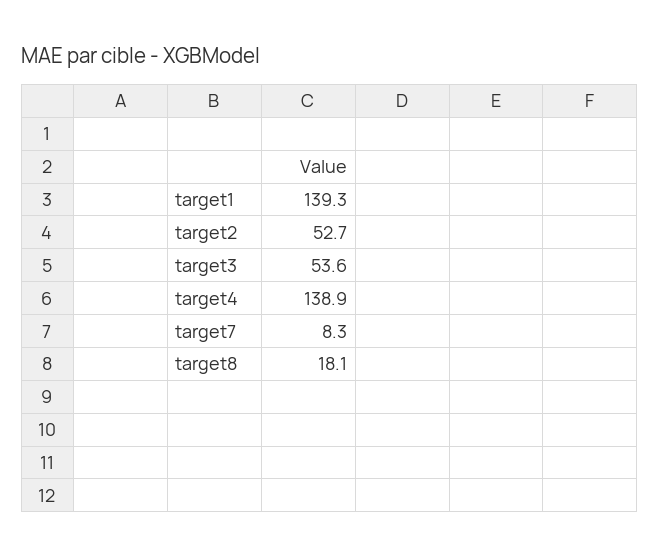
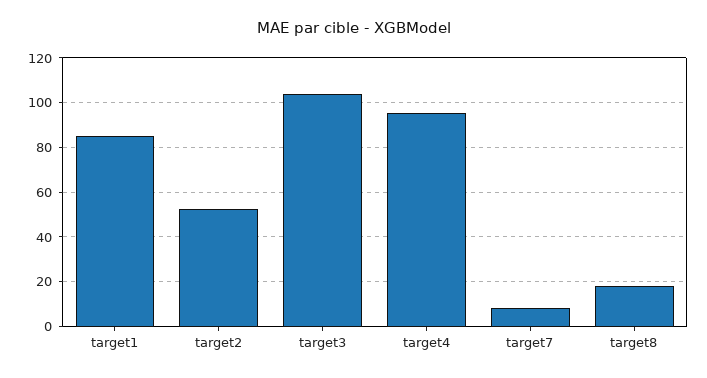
  {
-   "target1": 139.3,
+   "target1": 85,
    "target2": 52.7,
-   "target3": 53.6,
+   "target3": 105,
-   "target4": 138.9,
+   "target4": 95,
    "target7": 8.3,
    "target8": 18.1
  }

